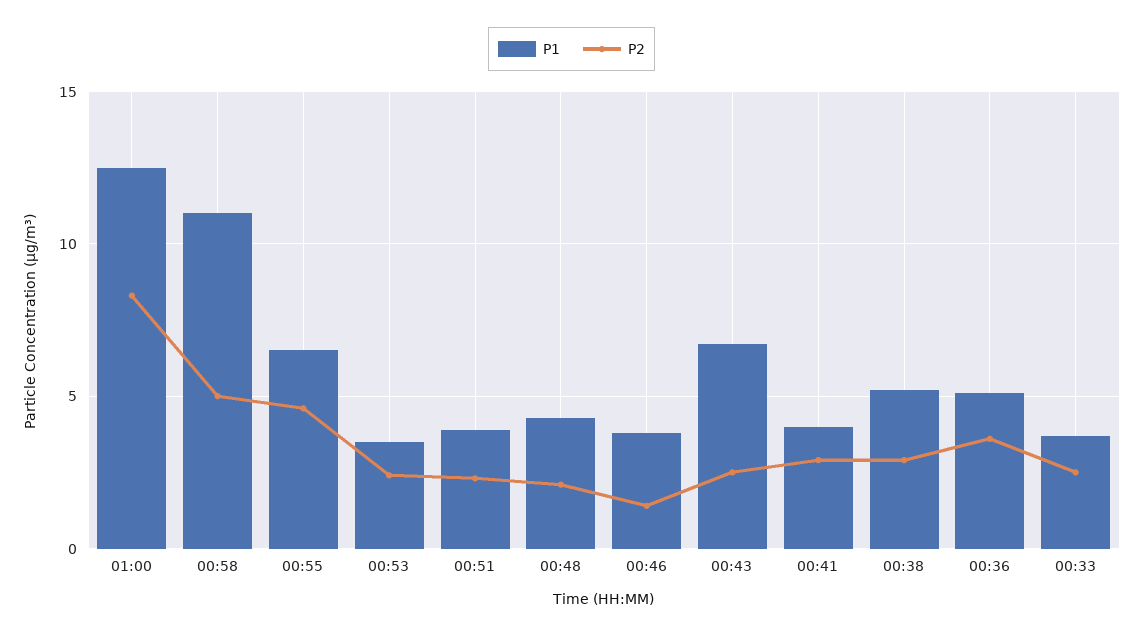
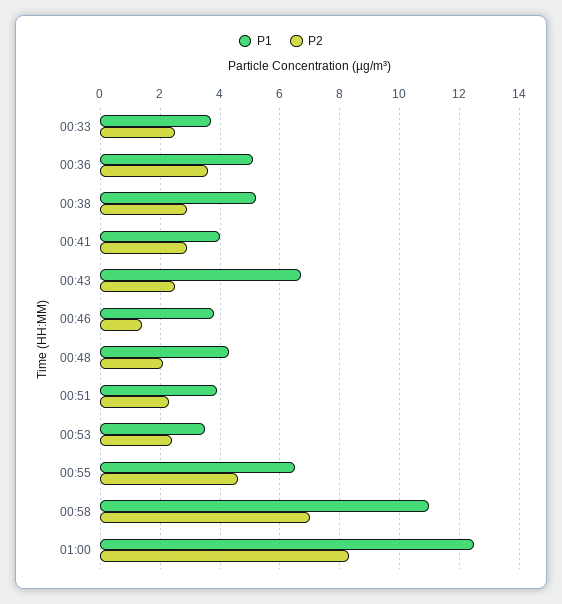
  {
    "P1": {
      "01:00": 12.5,
      "00:58": 11,
      "00:55": 6.5,
      "00:53": 3.5,
      "00:51": 4,
      "00:48": 4.5,
      "00:46": 4,
      "00:43": 6.5,
      "00:41": 4,
      "00:38": 5,
      "00:36": 5,
      "00:33": 3.5
    },
    "P2": {
      "01:00": 8.5,
-     "00:58": 5,
+     "00:58": 7,
      "00:55": 4.5,
      "00:53": 2.5,
      "00:51": 2.5,
      "00:48": 2,
      "00:46": 1.5,
      "00:43": 2.5,
      "00:41": 3,
      "00:38": 3,
      "00:36": 3.5,
      "00:33": 2.5
    }
  }

